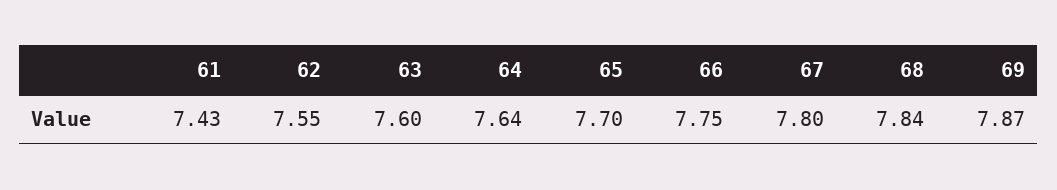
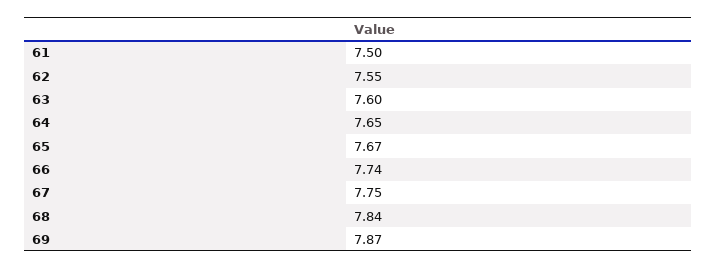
  {
-   "61": 7.43,
+   "61": 7.5,
    "62": 7.55,
    "63": 7.6,
-   "64": 7.64,
+   "64": 7.65,
-   "65": 7.7,
+   "65": 7.67,
-   "66": 7.75,
+   "66": 7.74,
-   "67": 7.8,
+   "67": 7.75,
    "68": 7.84,
    "69": 7.87
  }

